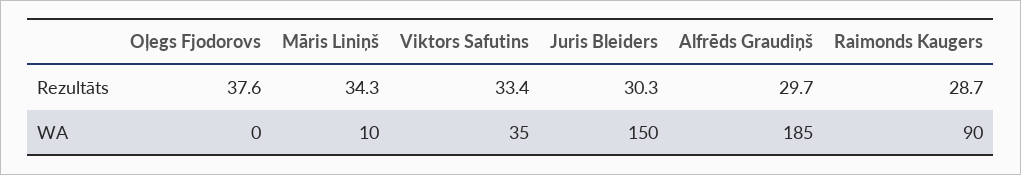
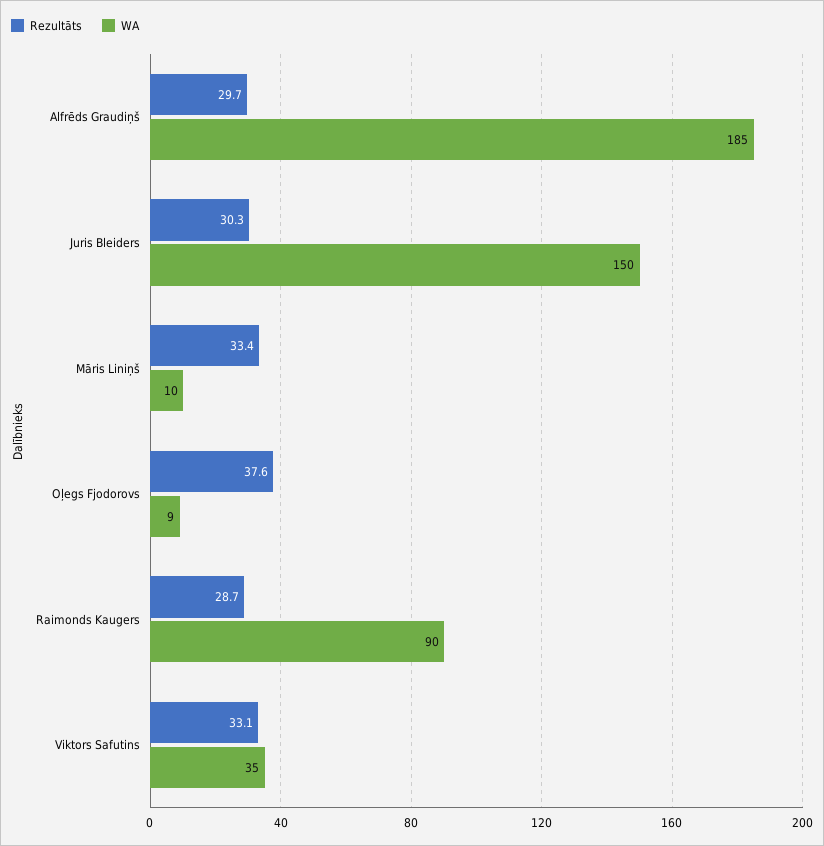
  {
    "Rezultāts": {
      "Oļegs Fjodorovs": 37.6,
-     "Māris Liniņš": 34.3,
+     "Māris Liniņš": 33.4,
-     "Viktors Safutins": 33.4,
+     "Viktors Safutins": 33.1,
      "Juris Bleiders": 30.3,
      "Alfrēds Graudiņš": 29.7,
      "Raimonds Kaugers": 28.7
    },
    "WA": {
-     "Oļegs Fjodorovs": 0,
+     "Oļegs Fjodorovs": 9,
      "Māris Liniņš": 10,
      "Viktors Safutins": 35,
      "Juris Bleiders": 150,
      "Alfrēds Graudiņš": 185,
      "Raimonds Kaugers": 90
    }
  }

